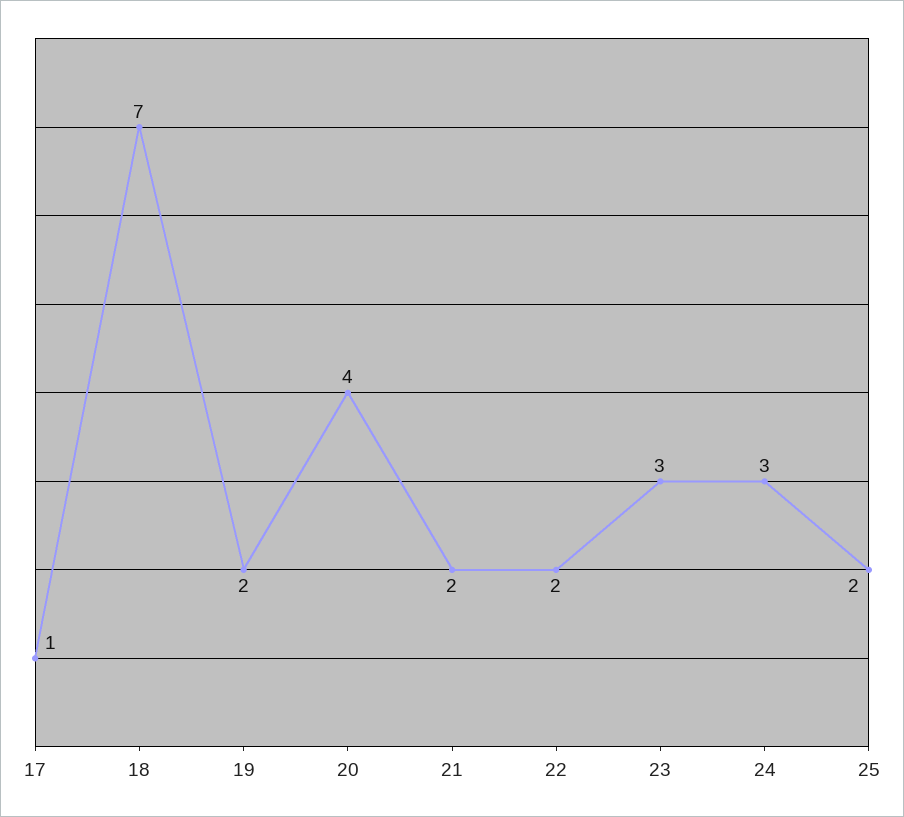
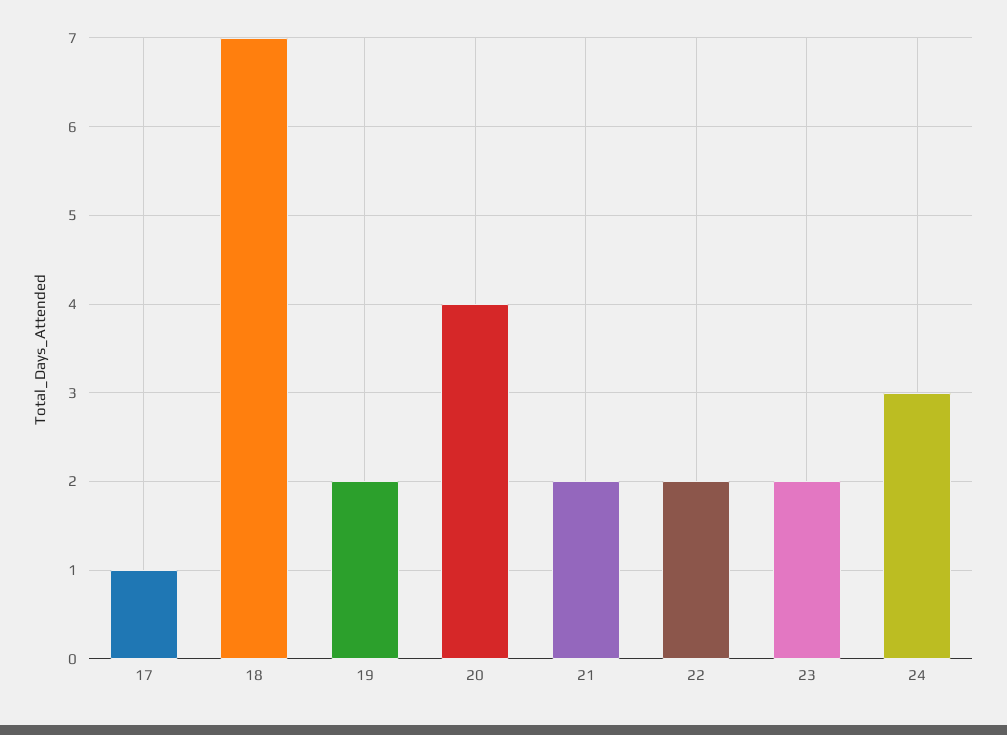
  {
    "17": 1,
    "18": 7,
    "19": 2,
    "20": 4,
    "21": 2,
    "22": 2,
-   "23": 3,
+   "23": 2,
-   "24": 3,
+   "24": 3
-   "25": 2
  }

